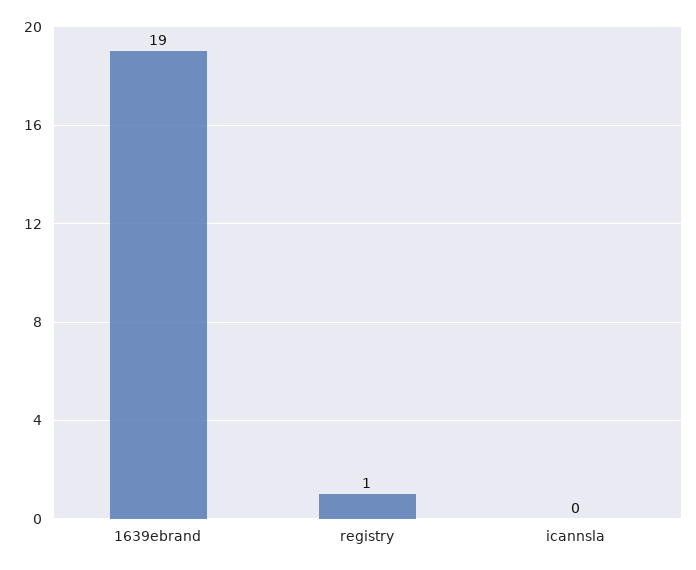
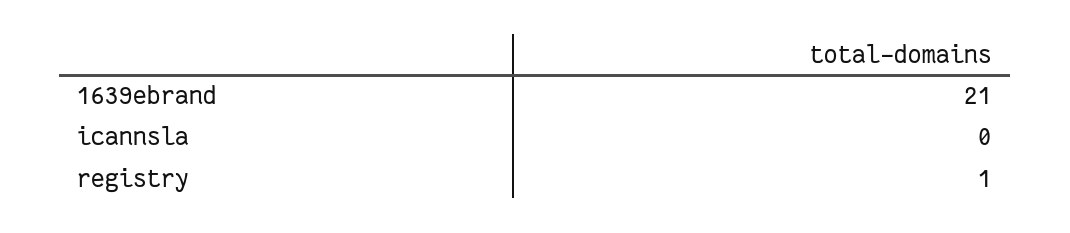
  {
-   "1639ebrand": 19,
+   "1639ebrand": 21,
    "registry": 1,
    "icannsla": 0
  }

